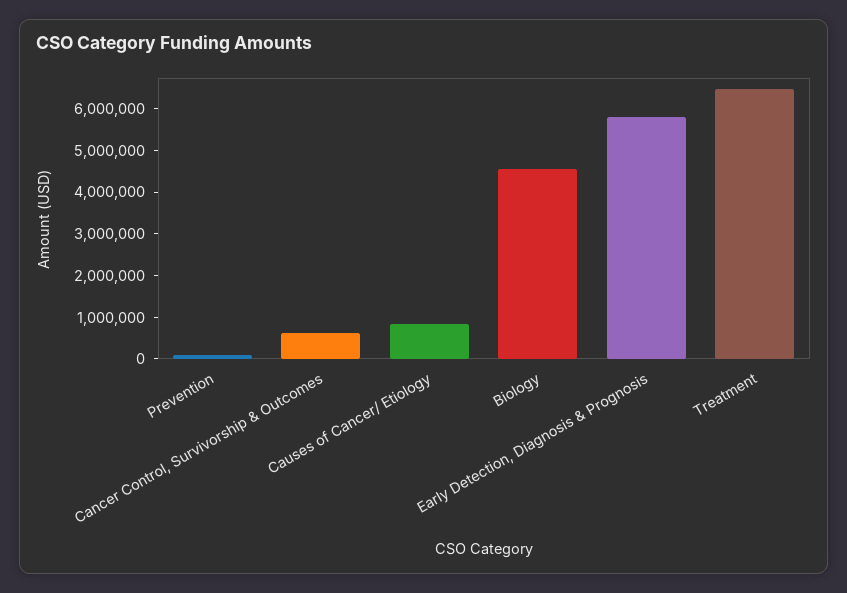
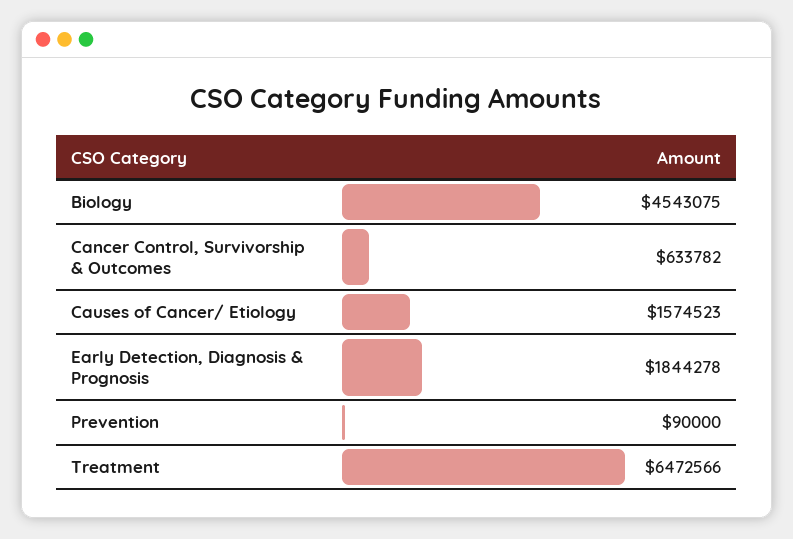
  {
    "Prevention": 90000,
    "Cancer Control, Survivorship & Outcomes": 633782,
-   "Causes of Cancer/ Etiology": 800000,
+   "Causes of Cancer/ Etiology": 1574523,
    "Biology": 4543075,
-   "Early Detection, Diagnosis & Prognosis": 5800000,
+   "Early Detection, Diagnosis & Prognosis": 1844278,
    "Treatment": 6472566
  }

